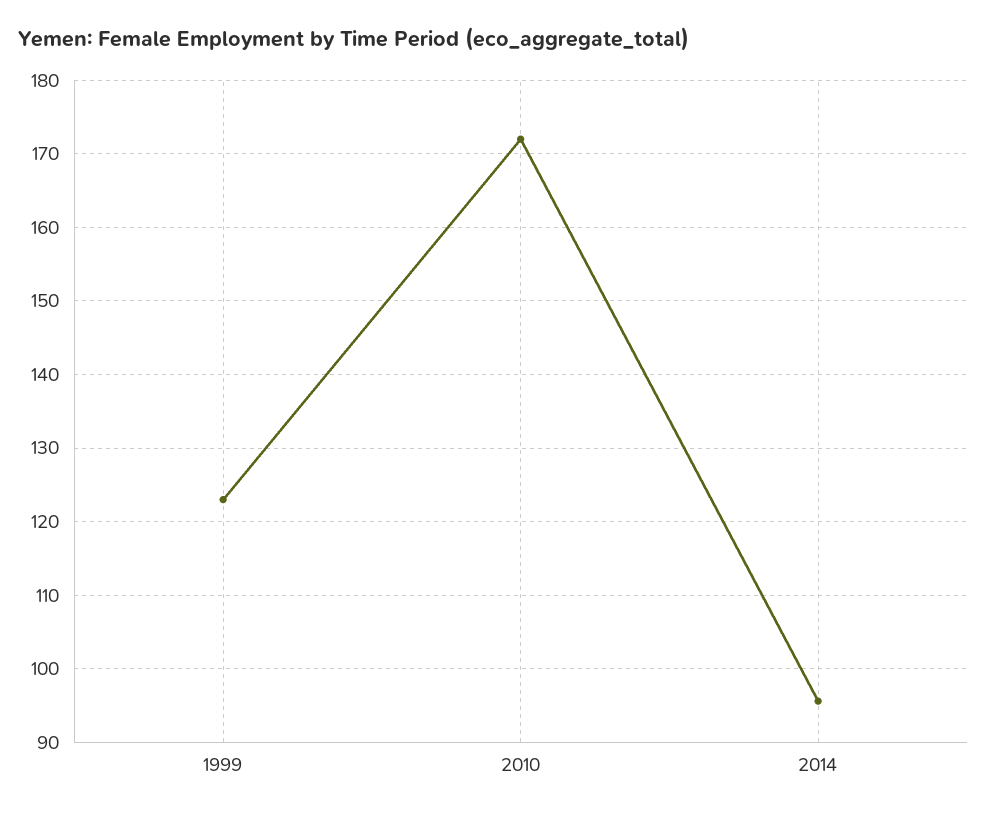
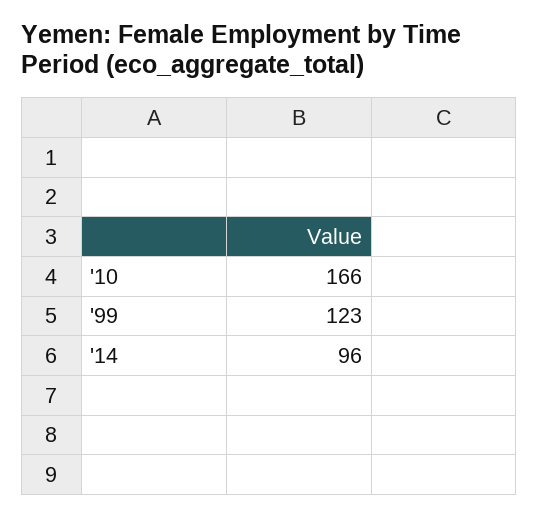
  {
    "1999": 123,
-   "2010": 172,
+   "2010": 166,
    "2014": 96
  }

